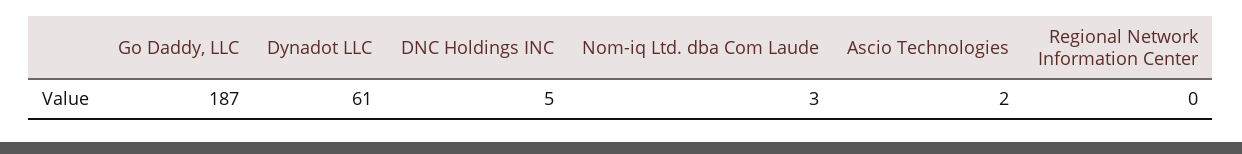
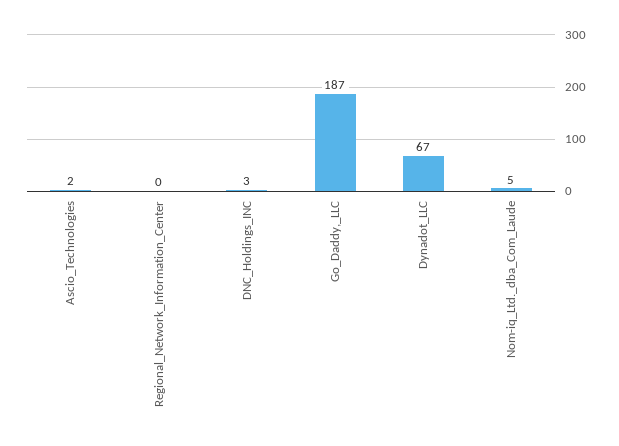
  {
    "Go Daddy, LLC": 187,
-   "Dynadot LLC": 61,
+   "Dynadot LLC": 67,
-   "DNC Holdings INC": 5,
+   "DNC Holdings INC": 3,
-   "Nom-iq Ltd. dba Com Laude": 3,
+   "Nom-iq Ltd. dba Com Laude": 5,
    "Ascio Technologies": 2,
    "Regional Network Information Center": 0
  }

